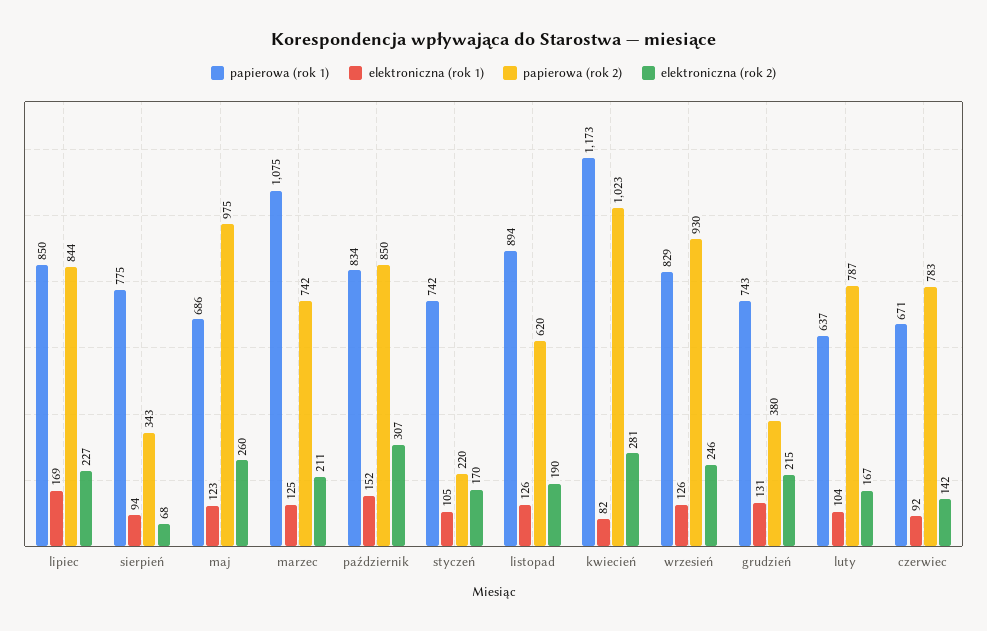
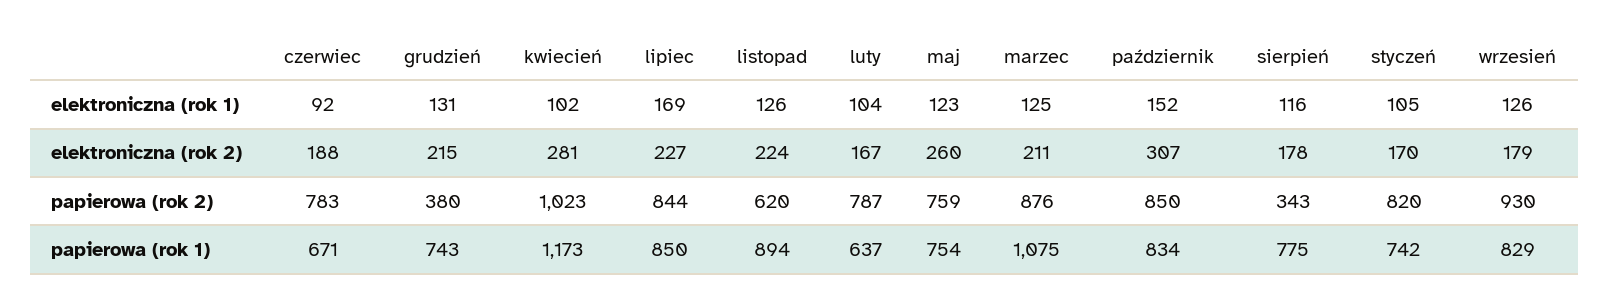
  {
    "papierowa (rok 1)": {
      "lipiec": 850,
      "sierpień": 775,
-     "maj": 686,
+     "maj": 754,
      "marzec": 1075,
      "październik": 834,
      "styczeń": 742,
      "listopad": 894,
      "kwiecień": 1173,
      "wrzesień": 829,
      "grudzień": 743,
      "luty": 637,
      "czerwiec": 671
    },
    "elektroniczna (rok 1)": {
      "lipiec": 169,
-     "sierpień": 94,
+     "sierpień": 116,
      "maj": 123,
      "marzec": 125,
      "październik": 152,
      "styczeń": 105,
      "listopad": 126,
-     "kwiecień": 82,
+     "kwiecień": 102,
      "wrzesień": 126,
      "grudzień": 131,
      "luty": 104,
      "czerwiec": 92
    },
    "papierowa (rok 2)": {
      "lipiec": 844,
      "sierpień": 343,
-     "maj": 975,
+     "maj": 759,
-     "marzec": 742,
+     "marzec": 876,
      "październik": 850,
-     "styczeń": 220,
+     "styczeń": 820,
      "listopad": 620,
      "kwiecień": 1023,
      "wrzesień": 930,
      "grudzień": 380,
      "luty": 787,
      "czerwiec": 783
    },
    "elektroniczna (rok 2)": {
      "lipiec": 227,
-     "sierpień": 68,
+     "sierpień": 178,
      "maj": 260,
      "marzec": 211,
      "październik": 307,
      "styczeń": 170,
-     "listopad": 190,
+     "listopad": 224,
      "kwiecień": 281,
-     "wrzesień": 246,
+     "wrzesień": 179,
      "grudzień": 215,
      "luty": 167,
-     "czerwiec": 142
+     "czerwiec": 188
    }
  }

